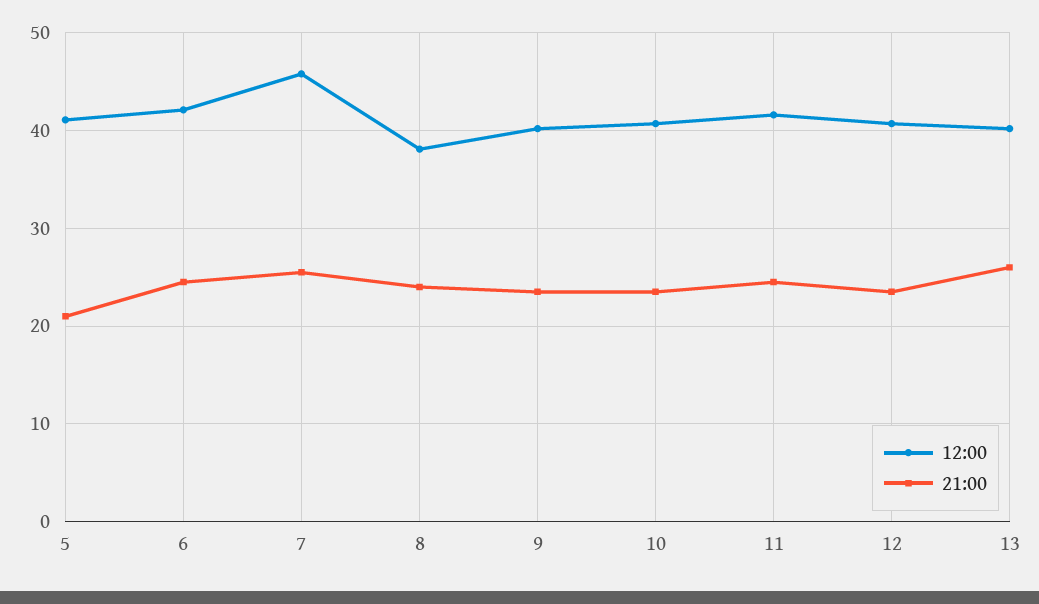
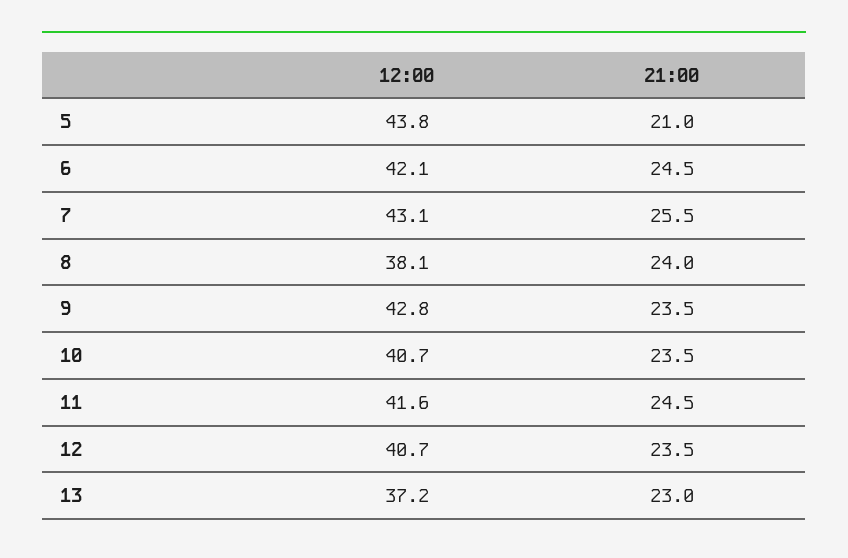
  {
    "12:00": {
-     "5": 41,
+     "5": 43.8,
      "6": 42.1,
-     "7": 46,
+     "7": 43.1,
      "8": 38.1,
-     "9": 40,
+     "9": 42.8,
      "10": 40.7,
      "11": 41.6,
      "12": 40.7,
-     "13": 40
+     "13": 37.2
    },
    "21:00": {
      "5": 21,
      "6": 24.5,
      "7": 25.5,
      "8": 24,
      "9": 23.5,
      "10": 23.5,
      "11": 24.5,
      "12": 23.5,
-     "13": 26
+     "13": 23
    }
  }

